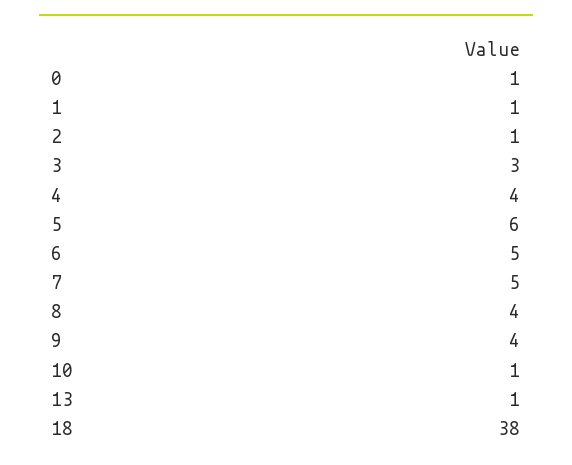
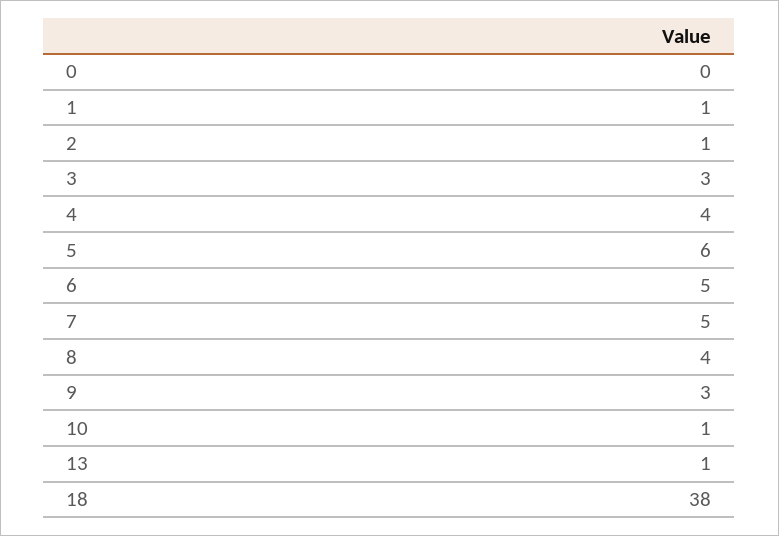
  {
-   "0": 1,
+   "0": 0,
    "1": 1,
    "2": 1,
    "3": 3,
    "4": 4,
    "5": 6,
    "6": 5,
    "7": 5,
    "8": 4,
-   "9": 4,
+   "9": 3,
    "10": 1,
    "13": 1,
    "18": 38
  }

